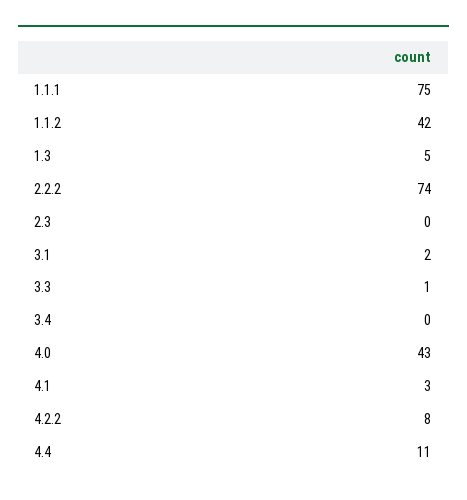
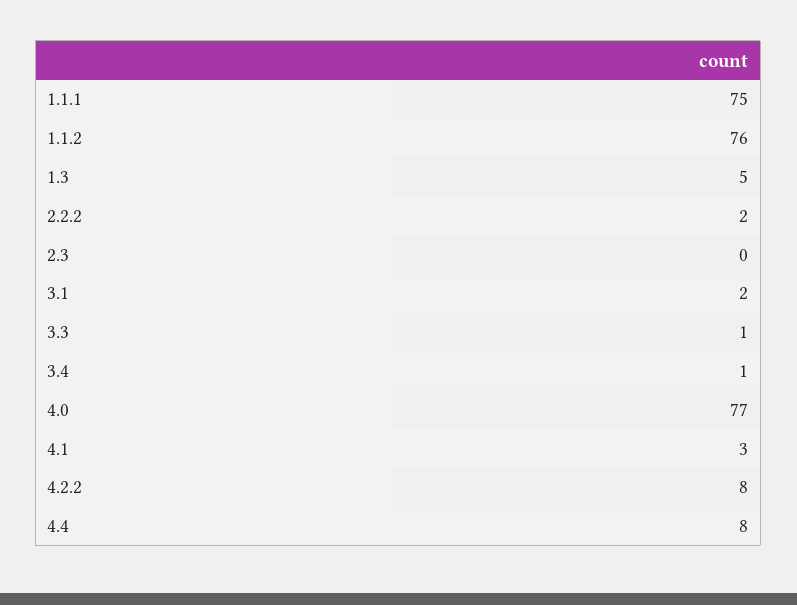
  {
    "1.1.1": 75,
-   "1.1.2": 42,
+   "1.1.2": 76,
    "1.3": 5,
-   "2.2.2": 74,
+   "2.2.2": 2,
    "2.3": 0,
    "3.1": 2,
    "3.3": 1,
-   "3.4": 0,
+   "3.4": 1,
-   "4.0": 43,
+   "4.0": 77,
    "4.1": 3,
    "4.2.2": 8,
-   "4.4": 11
+   "4.4": 8
  }

